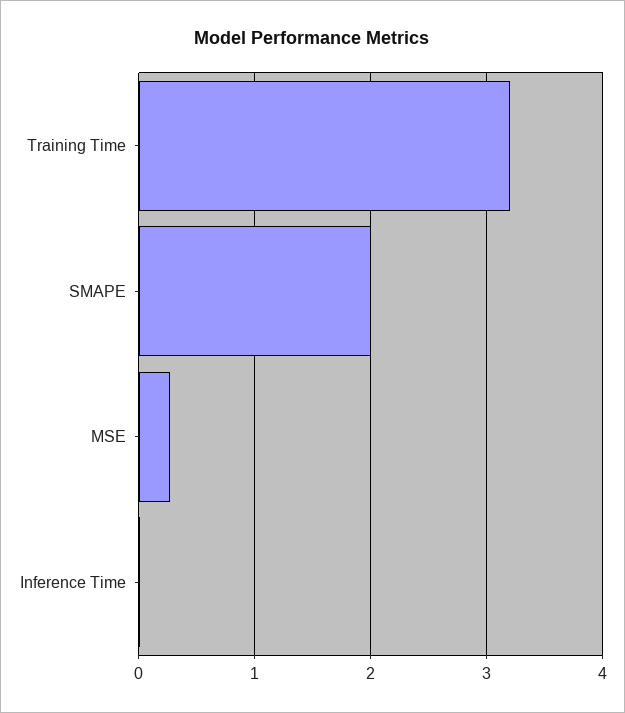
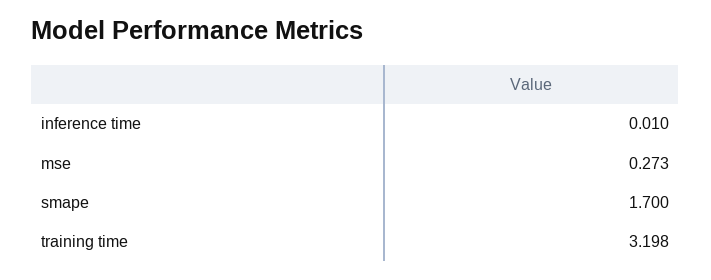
  {
    "Training Time": 3.198,
-   "SMAPE": 2,
+   "SMAPE": 1.7,
    "MSE": 0.273,
    "Inference Time": 0.01
  }

